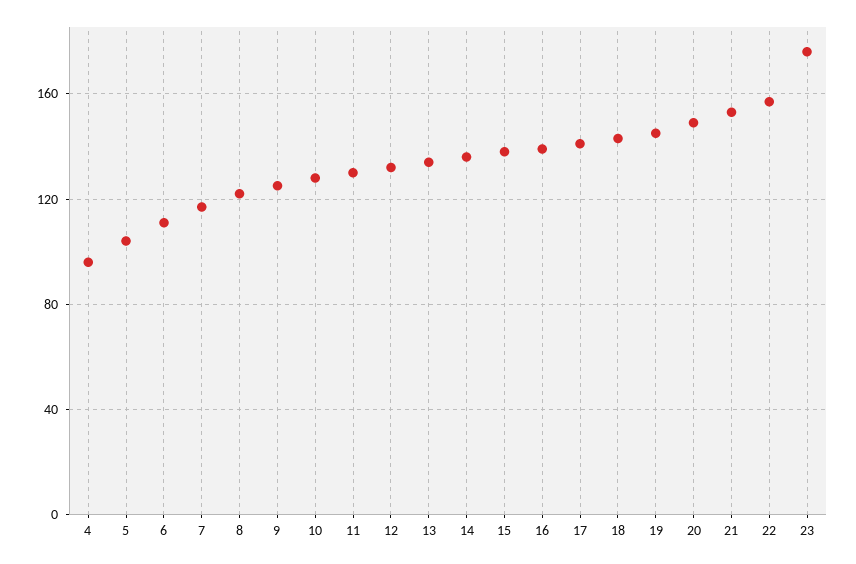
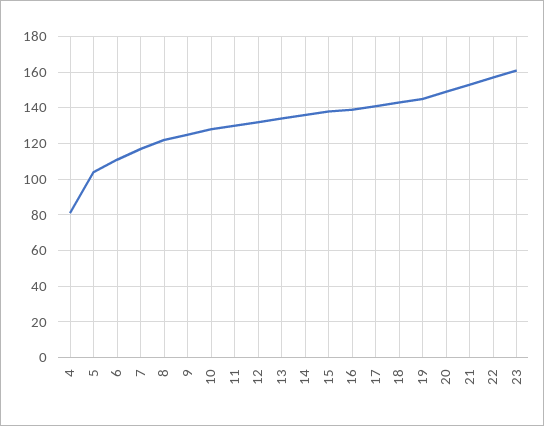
  {
-   "4": 95,
+   "4": 80,
    "5": 105,
    "6": 110,
    "7": 115,
    "8": 120,
    "9": 125,
    "10": 130,
    "11": 130,
    "12": 130,
    "13": 135,
    "14": 135,
    "15": 140,
    "16": 140,
    "17": 140,
    "18": 145,
    "19": 145,
    "20": 150,
    "21": 155,
    "22": 155,
-   "23": 175
+   "23": 160
  }

